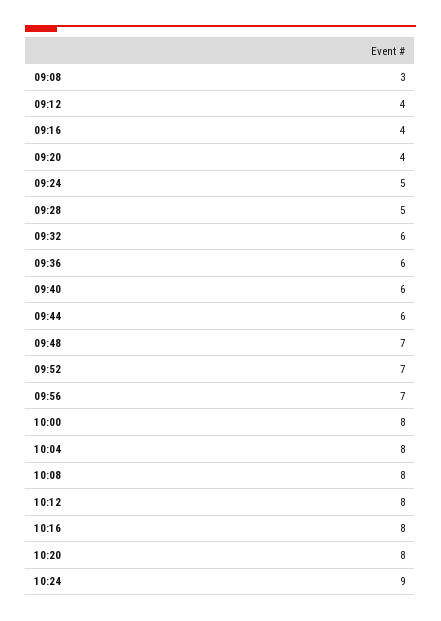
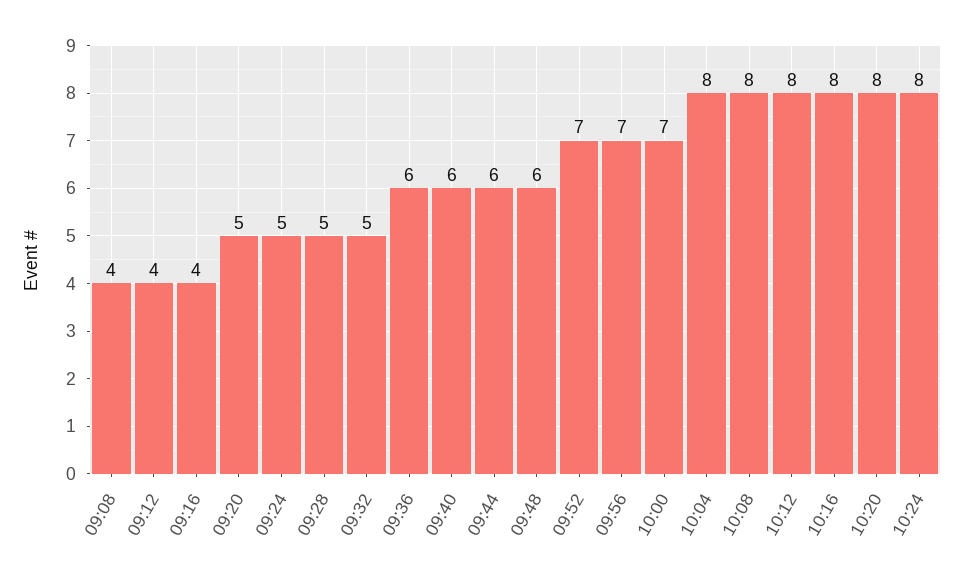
  {
-   "09:08": 3,
+   "09:08": 4,
    "09:12": 4,
    "09:16": 4,
-   "09:20": 4,
+   "09:20": 5,
    "09:24": 5,
    "09:28": 5,
-   "09:32": 6,
+   "09:32": 5,
    "09:36": 6,
    "09:40": 6,
    "09:44": 6,
-   "09:48": 7,
+   "09:48": 6,
    "09:52": 7,
    "09:56": 7,
-   "10:00": 8,
+   "10:00": 7,
    "10:04": 8,
    "10:08": 8,
    "10:12": 8,
    "10:16": 8,
    "10:20": 8,
-   "10:24": 9
+   "10:24": 8
  }

